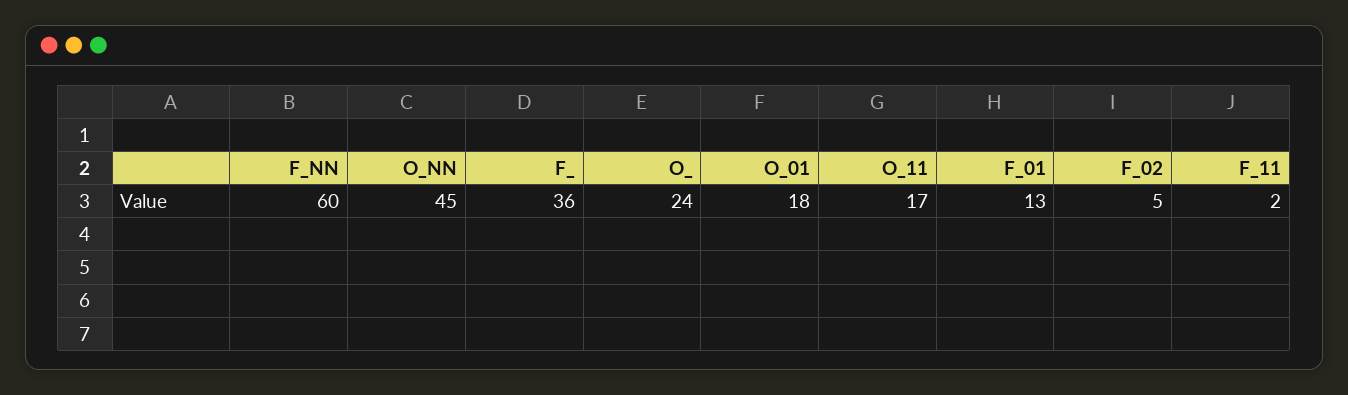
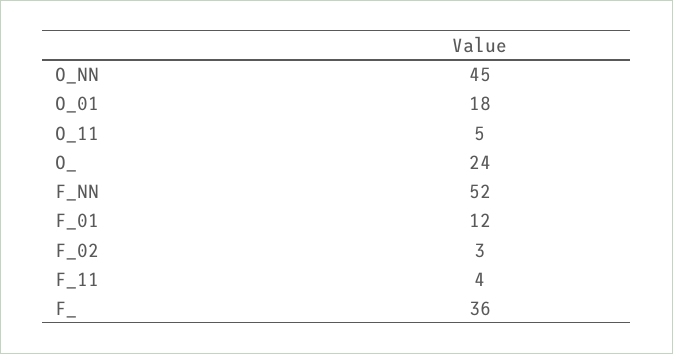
  {
-   "F_NN": 60,
+   "F_NN": 52,
    "O_NN": 45,
    "F_": 36,
    "O_": 24,
    "O_01": 18,
-   "O_11": 17,
+   "O_11": 5,
-   "F_01": 13,
+   "F_01": 12,
-   "F_02": 5,
+   "F_02": 3,
-   "F_11": 2
+   "F_11": 4
  }

